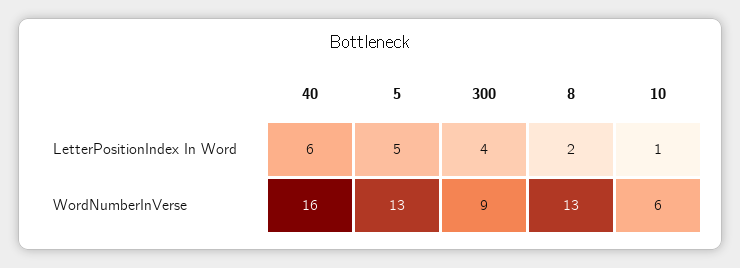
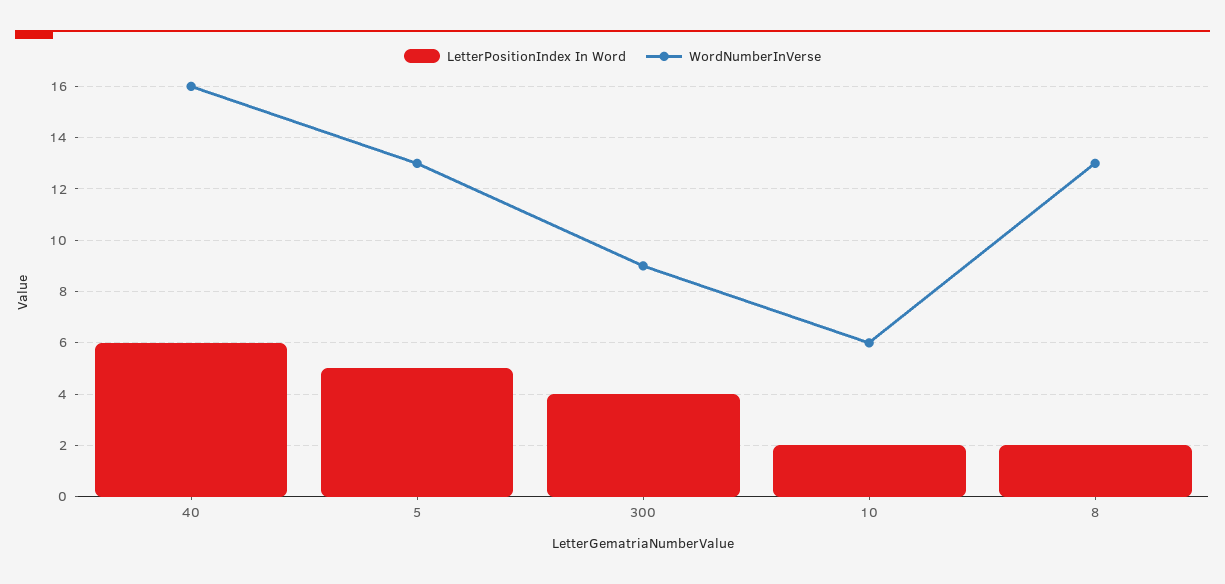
  {
    "LetterPositionIndex In Word": {
      "40": 6,
      "5": 5,
      "300": 4,
      "8": 2,
-     "10": 1
+     "10": 2
    },
    "WordNumberInVerse": {
      "40": 16,
      "5": 13,
      "300": 9,
      "8": 13,
      "10": 6
    }
  }

